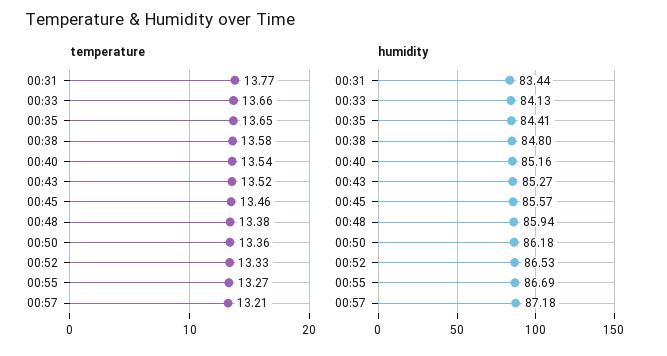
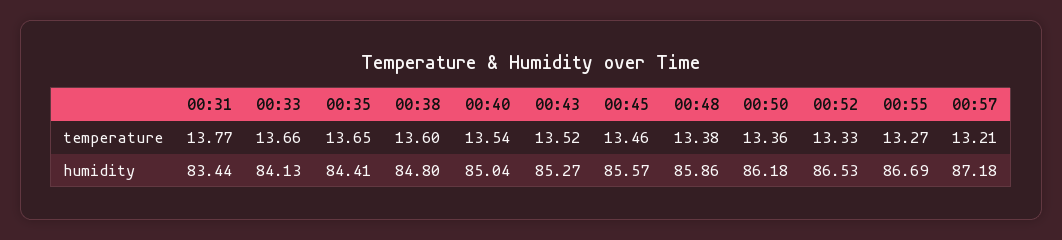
  {
    "temperature": {
      "00:31": 13.77,
      "00:33": 13.66,
      "00:35": 13.65,
-     "00:38": 13.58,
+     "00:38": 13.6,
      "00:40": 13.54,
      "00:43": 13.52,
      "00:45": 13.46,
      "00:48": 13.38,
      "00:50": 13.36,
      "00:52": 13.33,
      "00:55": 13.27,
      "00:57": 13.21
    },
    "humidity": {
      "00:31": 83.44,
      "00:33": 84.13,
      "00:35": 84.41,
      "00:38": 84.8,
-     "00:40": 85.16,
+     "00:40": 85.04,
      "00:43": 85.27,
      "00:45": 85.57,
-     "00:48": 85.94,
+     "00:48": 85.86,
      "00:50": 86.18,
      "00:52": 86.53,
      "00:55": 86.69,
      "00:57": 87.18
    }
  }

